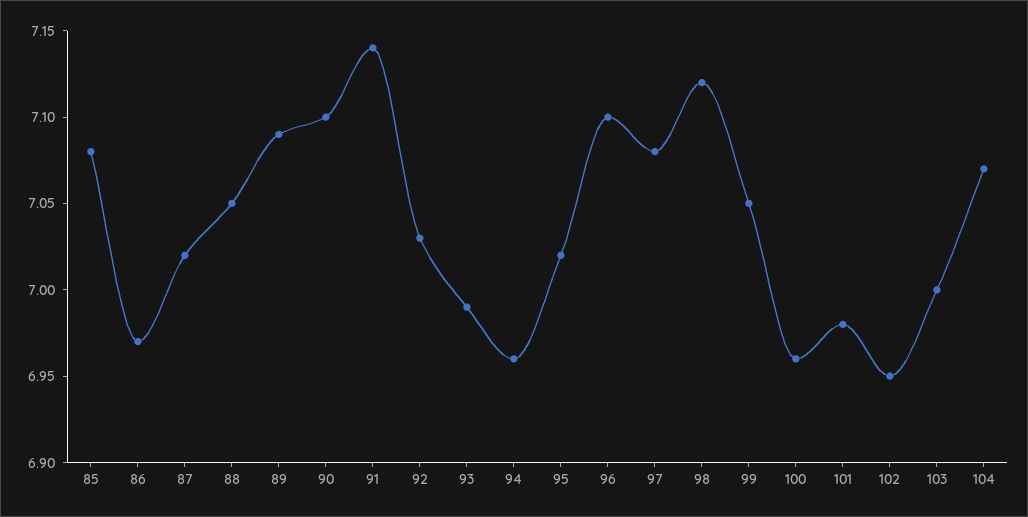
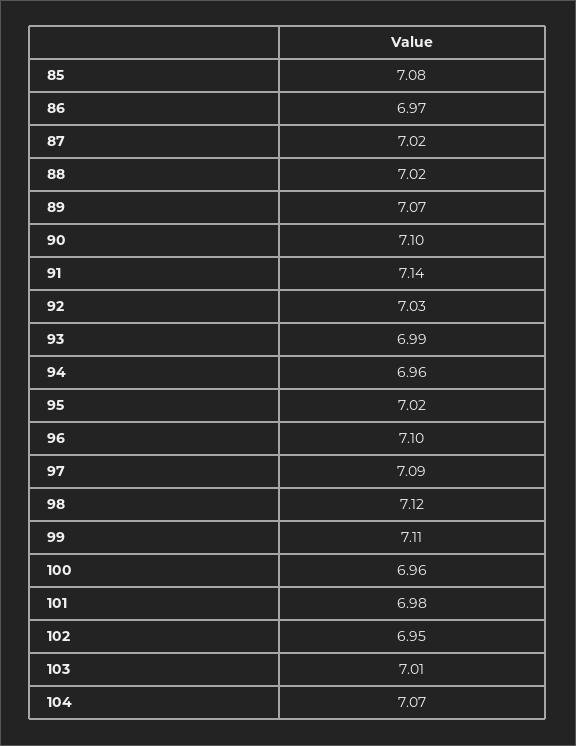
  {
    "85": 7.08,
    "86": 6.97,
    "87": 7.02,
-   "88": 7.05,
+   "88": 7.02,
-   "89": 7.09,
+   "89": 7.07,
    "90": 7.1,
    "91": 7.14,
    "92": 7.03,
    "93": 6.99,
    "94": 6.96,
    "95": 7.02,
    "96": 7.1,
-   "97": 7.08,
+   "97": 7.09,
    "98": 7.12,
-   "99": 7.05,
+   "99": 7.11,
    "100": 6.96,
    "101": 6.98,
    "102": 6.95,
-   "103": 7,
+   "103": 7.01,
    "104": 7.07
  }

